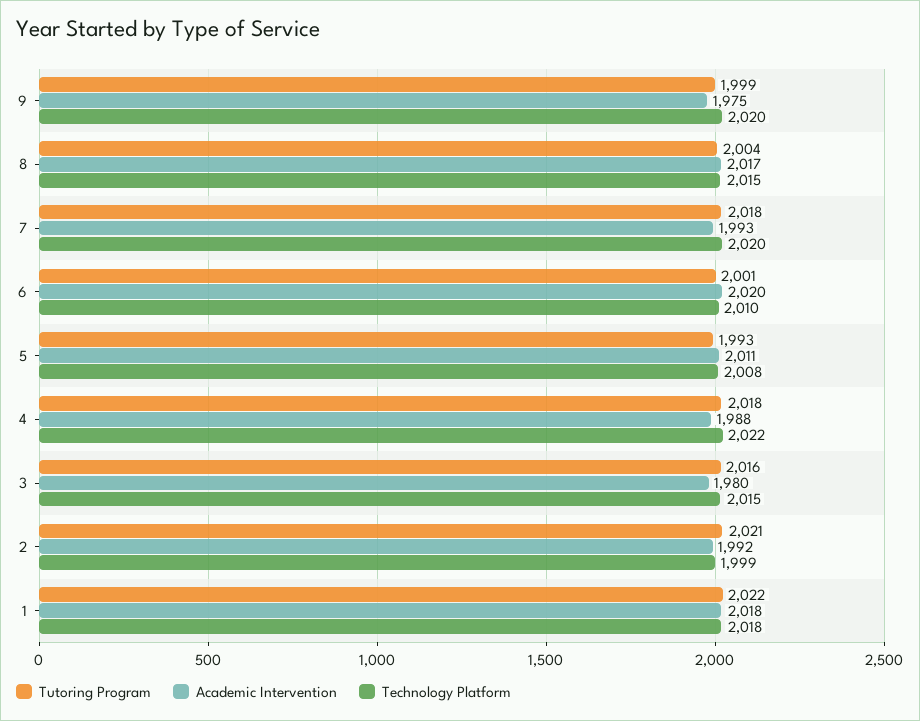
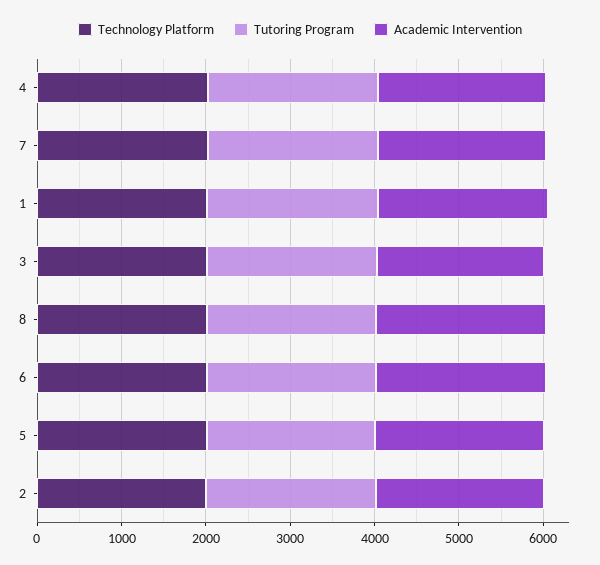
  {
    "Tutoring Program": {
-     "9": 1999,
      "8": 2004,
      "7": 2018,
      "6": 2001,
      "5": 1993,
      "4": 2018,
      "3": 2016,
      "2": 2021,
      "1": 2022
    },
    "Academic Intervention": {
-     "9": 1975,
      "8": 2017,
      "7": 1993,
      "6": 2020,
      "5": 2011,
      "4": 1988,
      "3": 1980,
      "2": 1992,
      "1": 2018
    },
    "Technology Platform": {
-     "9": 2020,
      "8": 2015,
      "7": 2020,
      "6": 2010,
      "5": 2008,
      "4": 2022,
      "3": 2015,
      "2": 1999,
      "1": 2018
    }
  }

